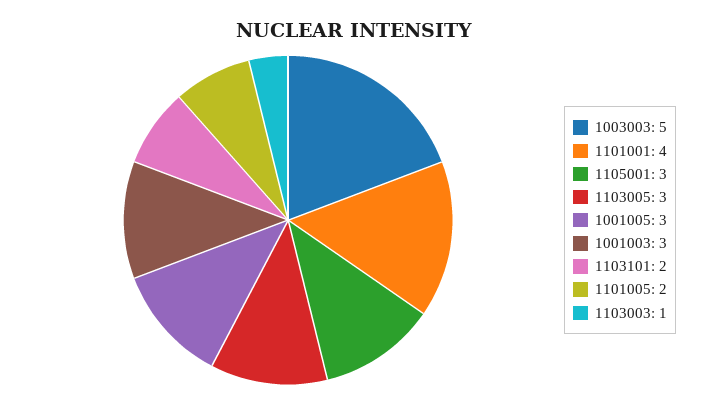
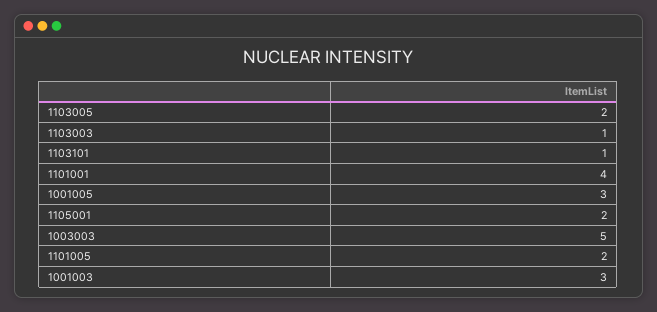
  {
    "1003003": 5,
    "1101001": 4,
-   "1105001": 3,
+   "1105001": 2,
-   "1103005": 3,
+   "1103005": 2,
    "1001005": 3,
    "1001003": 3,
-   "1103101": 2,
+   "1103101": 1,
    "1101005": 2,
    "1103003": 1
  }

